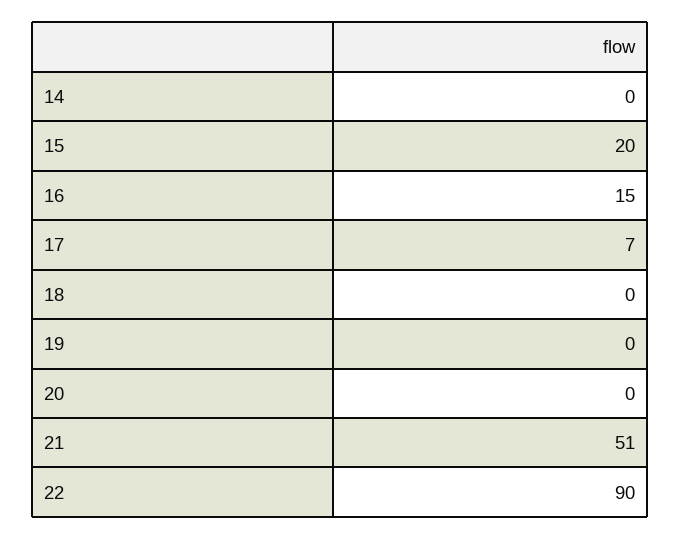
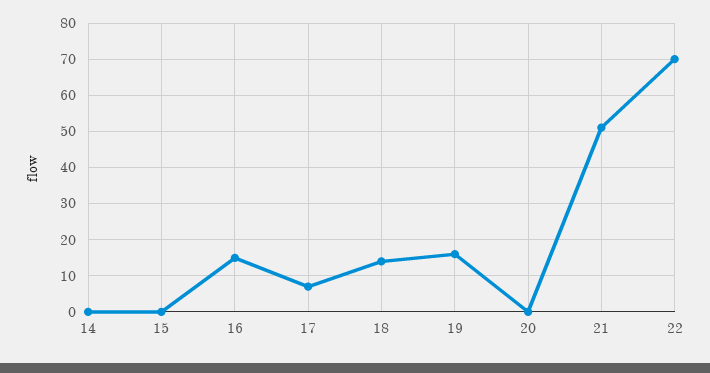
  {
    "14": 0,
-   "15": 20,
+   "15": 0,
    "16": 15,
    "17": 7,
-   "18": 0,
+   "18": 15,
-   "19": 0,
+   "19": 15,
    "20": 0,
    "21": 51,
-   "22": 90
+   "22": 70
  }

